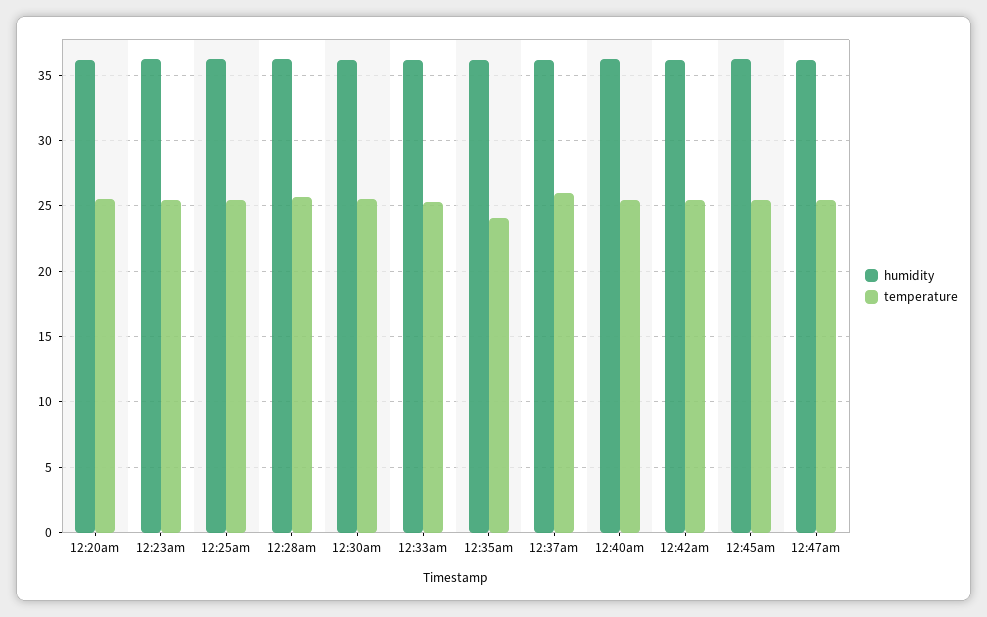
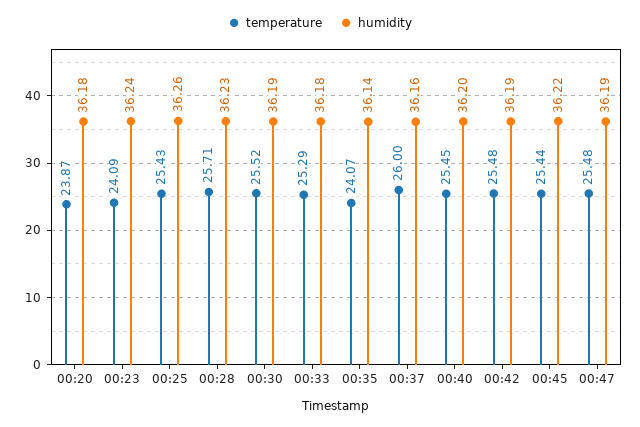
  {
    "humidity": {
      "12:20am": 36.18,
      "12:23am": 36.24,
      "12:25am": 36.26,
      "12:28am": 36.23,
      "12:30am": 36.19,
      "12:33am": 36.18,
      "12:35am": 36.14,
      "12:37am": 36.16,
      "12:40am": 36.2,
      "12:42am": 36.19,
      "12:45am": 36.22,
      "12:47am": 36.19
    },
    "temperature": {
-     "12:20am": 25.5,
+     "12:20am": 23.87,
-     "12:23am": 25.5,
+     "12:23am": 24.09,
      "12:25am": 25.43,
      "12:28am": 25.71,
      "12:30am": 25.52,
      "12:33am": 25.29,
      "12:35am": 24.07,
      "12:37am": 26,
      "12:40am": 25.45,
      "12:42am": 25.48,
      "12:45am": 25.44,
      "12:47am": 25.48
    }
  }

